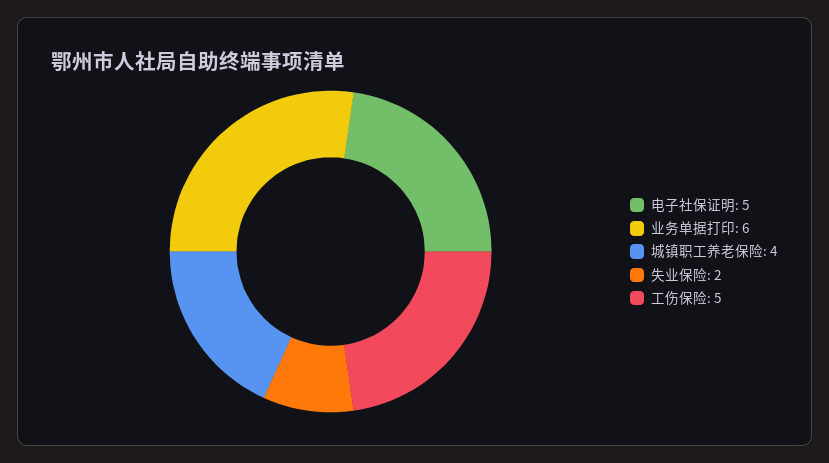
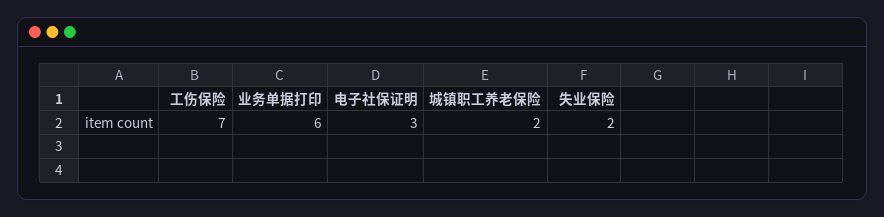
  {
-   "电子社保证明": 5,
+   "电子社保证明": 3,
    "业务单据打印": 6,
-   "城镇职工养老保险": 4,
+   "城镇职工养老保险": 2,
    "失业保险": 2,
-   "工伤保险": 5
+   "工伤保险": 7
  }

